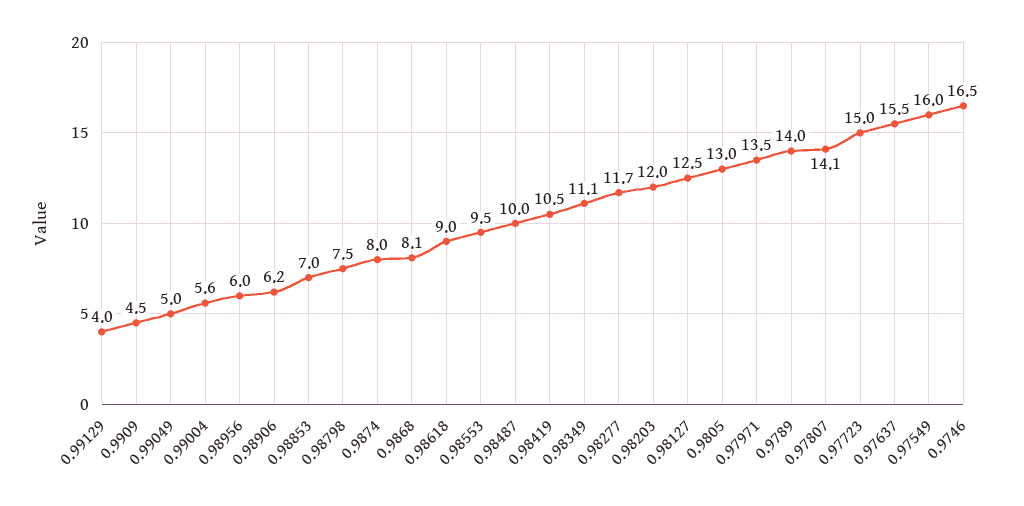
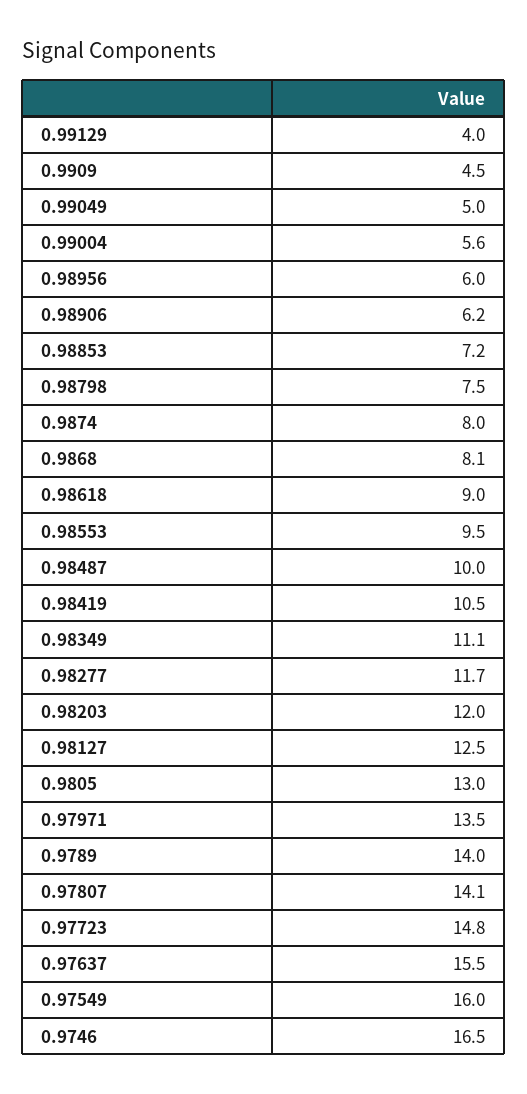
  {
    "0.99129": 4,
    "0.9909": 4.5,
    "0.99049": 5,
    "0.99004": 5.6,
    "0.98956": 6,
    "0.98906": 6.2,
-   "0.98853": 7,
+   "0.98853": 7.2,
    "0.98798": 7.5,
    "0.9874": 8,
    "0.9868": 8.1,
    "0.98618": 9,
    "0.98553": 9.5,
    "0.98487": 10,
    "0.98419": 10.5,
    "0.98349": 11.1,
    "0.98277": 11.7,
    "0.98203": 12,
    "0.98127": 12.5,
    "0.9805": 13,
    "0.97971": 13.5,
    "0.9789": 14,
    "0.97807": 14.1,
-   "0.97723": 15,
+   "0.97723": 14.8,
    "0.97637": 15.5,
    "0.97549": 16,
    "0.9746": 16.5
  }

